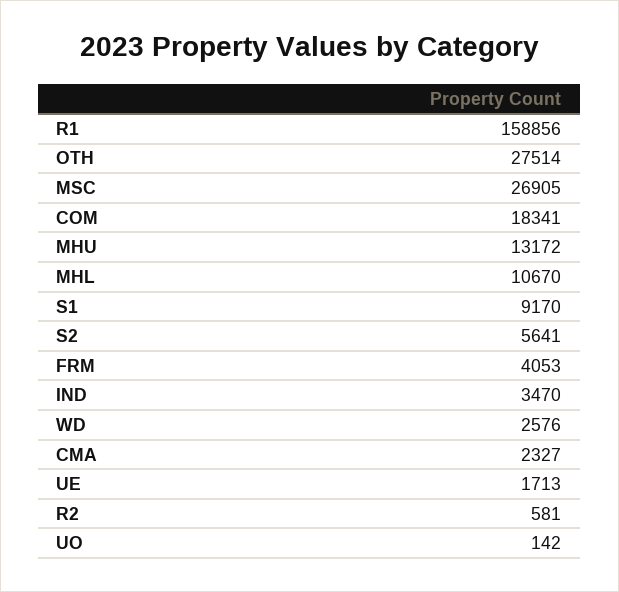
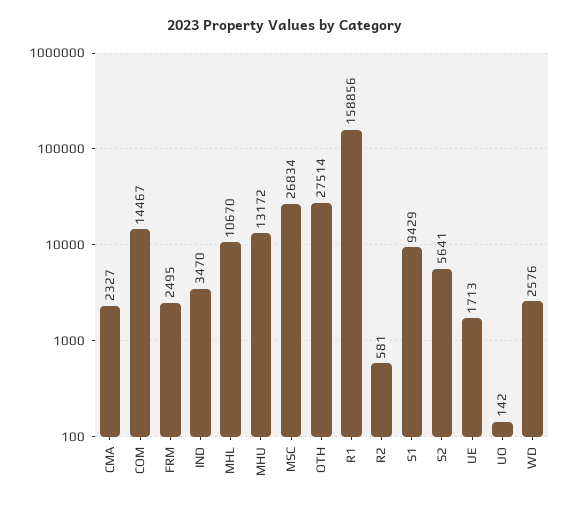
  {
    "R1": 158856,
    "OTH": 27514,
-   "MSC": 26905,
+   "MSC": 26834,
-   "COM": 18341,
+   "COM": 14467,
    "MHU": 13172,
    "MHL": 10670,
-   "S1": 9170,
+   "S1": 9429,
    "S2": 5641,
-   "FRM": 4053,
+   "FRM": 2495,
    "IND": 3470,
    "WD": 2576,
    "CMA": 2327,
    "UE": 1713,
    "R2": 581,
    "UO": 142
  }

